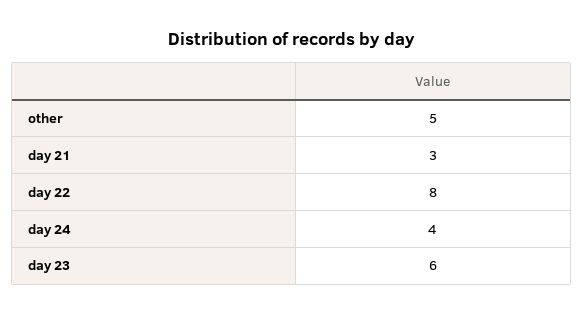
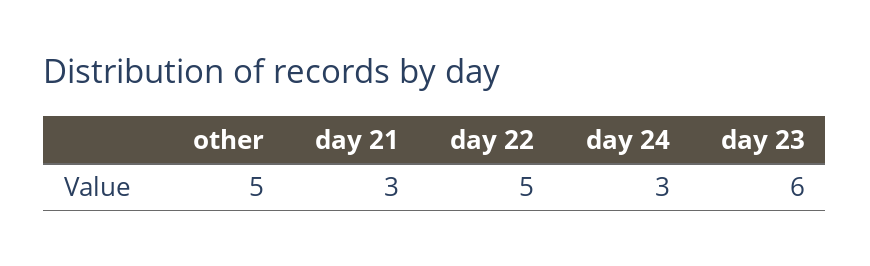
  {
    "other": 5,
    "day 21": 3,
-   "day 22": 8,
+   "day 22": 5,
-   "day 24": 4,
+   "day 24": 3,
    "day 23": 6
  }

